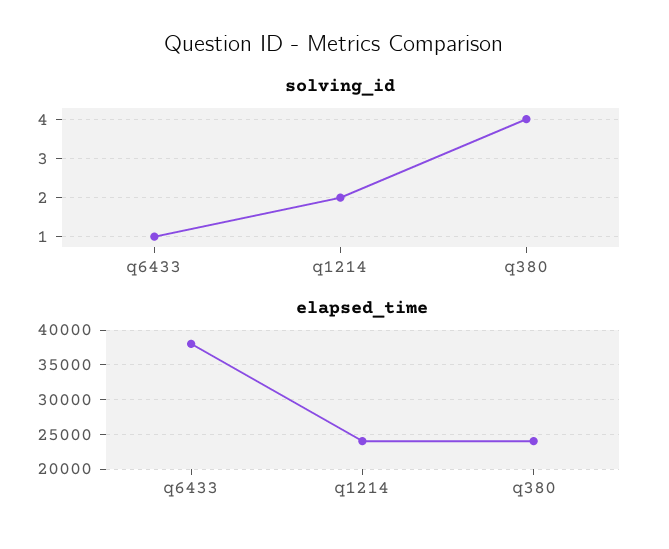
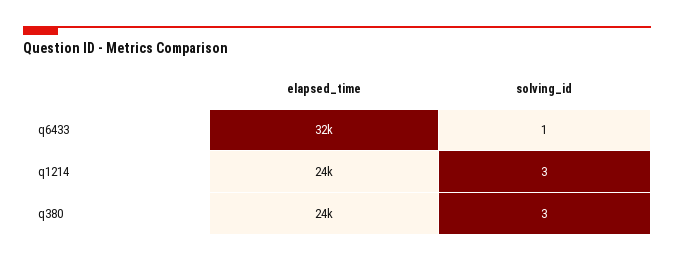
  {
    "solving_id": {
      "q6433": 1,
-     "q1214": 2,
+     "q1214": 3,
-     "q380": 4
+     "q380": 3
    },
    "elapsed_time": {
-     "q6433": 38000,
+     "q6433": 32000,
      "q1214": 24000,
      "q380": 24000
    }
  }

